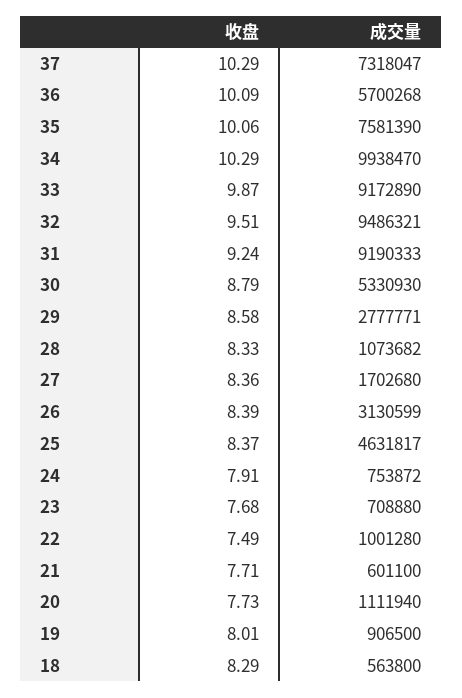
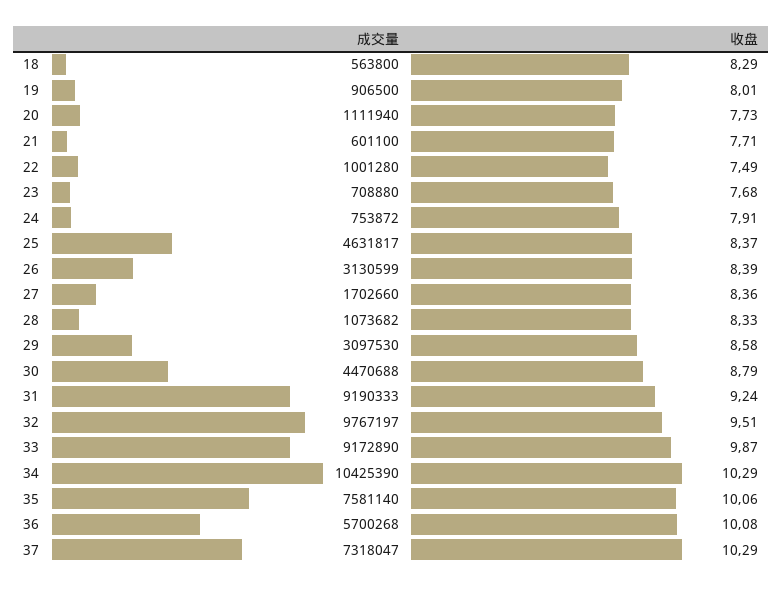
  {
    "收盘": {
      "37": 10.29,
-     "36": 10.09,
+     "36": 10.08,
      "35": 10.06,
      "34": 10.29,
      "33": 9.87,
      "32": 9.51,
      "31": 9.24,
      "30": 8.79,
      "29": 8.58,
      "28": 8.33,
      "27": 8.36,
      "26": 8.39,
      "25": 8.37,
      "24": 7.91,
      "23": 7.68,
      "22": 7.49,
      "21": 7.71,
      "20": 7.73,
      "19": 8.01,
      "18": 8.29
    },
    "成交量": {
      "37": 7318047,
      "36": 5700268,
-     "35": 7581390,
+     "35": 7581140,
-     "34": 9938470,
+     "34": 10425390,
      "33": 9172890,
-     "32": 9486321,
+     "32": 9767197,
      "31": 9190333,
-     "30": 5330930,
+     "30": 4470688,
-     "29": 2777771,
+     "29": 3097530,
      "28": 1073682,
-     "27": 1702680,
+     "27": 1702660,
      "26": 3130599,
      "25": 4631817,
      "24": 753872,
      "23": 708880,
      "22": 1001280,
      "21": 601100,
      "20": 1111940,
      "19": 906500,
      "18": 563800
    }
  }

